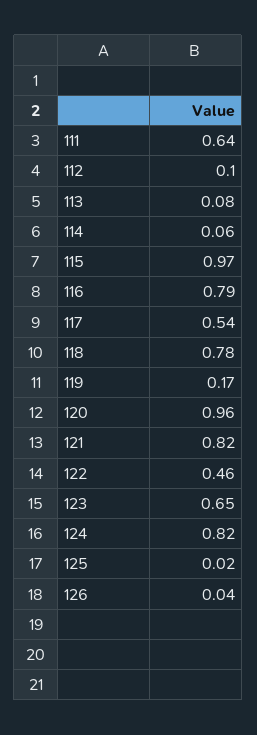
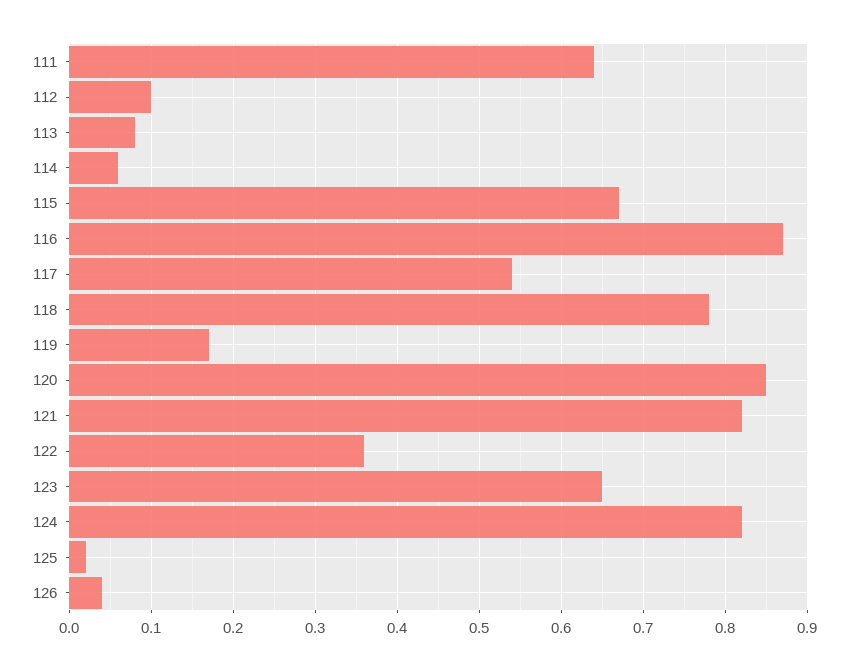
  {
    "111": 0.64,
    "112": 0.1,
    "113": 0.08,
    "114": 0.06,
-   "115": 0.97,
+   "115": 0.67,
-   "116": 0.79,
+   "116": 0.87,
    "117": 0.54,
    "118": 0.78,
    "119": 0.17,
-   "120": 0.96,
+   "120": 0.85,
    "121": 0.82,
-   "122": 0.46,
+   "122": 0.36,
    "123": 0.65,
    "124": 0.82,
    "125": 0.02,
    "126": 0.04
  }

